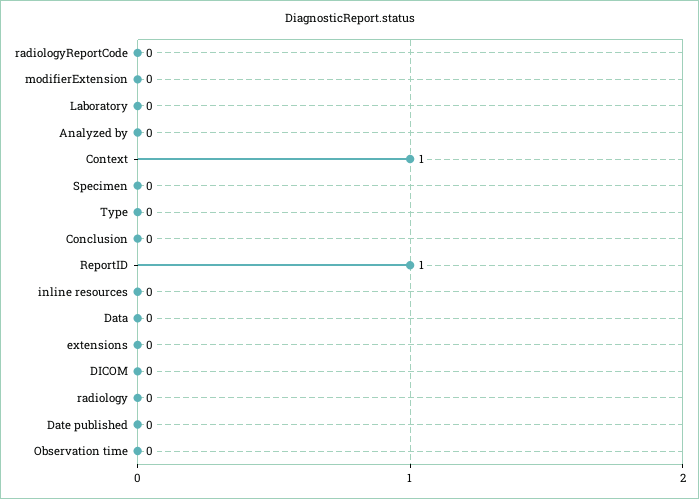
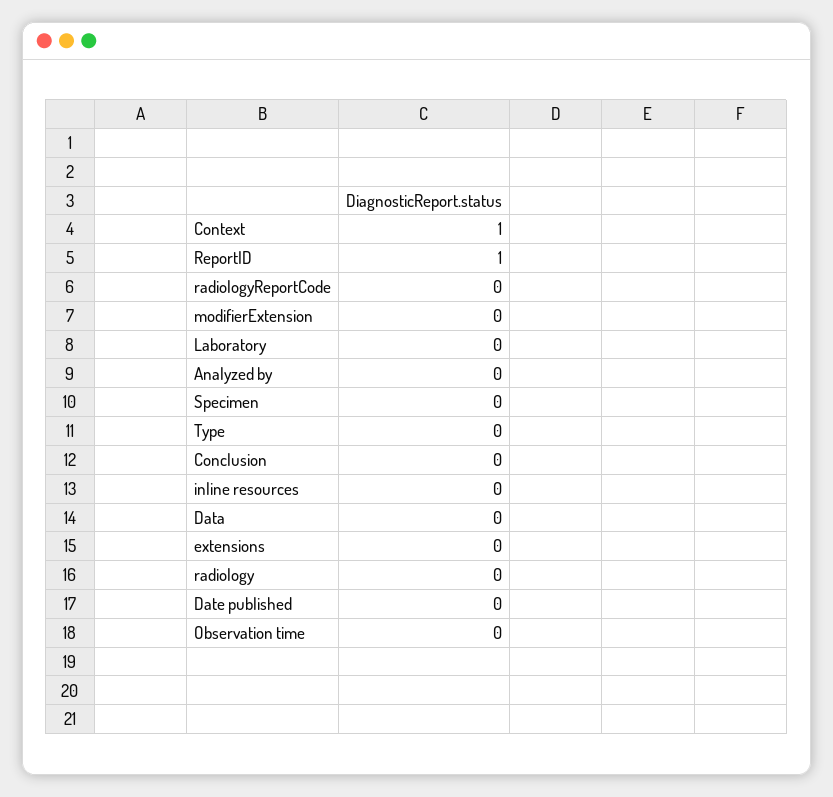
  {
    "radiologyReportCode": 0,
    "modifierExtension": 0,
    "Laboratory": 0,
    "Analyzed by": 0,
    "Context": 1,
    "Specimen": 0,
    "Type": 0,
    "Conclusion": 0,
    "ReportID": 1,
    "inline resources": 0,
    "Data": 0,
    "extensions": 0,
-   "DICOM": 0,
    "radiology": 0,
    "Date published": 0,
    "Observation time": 0
  }

